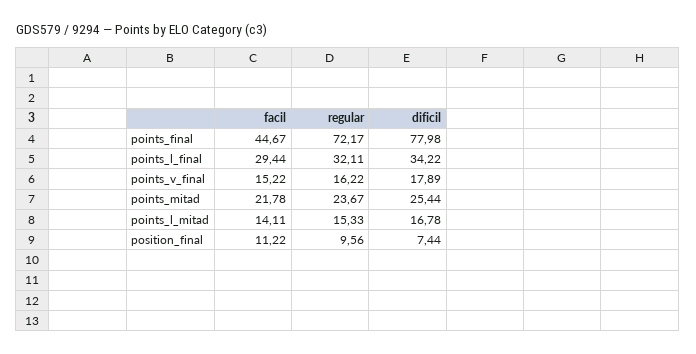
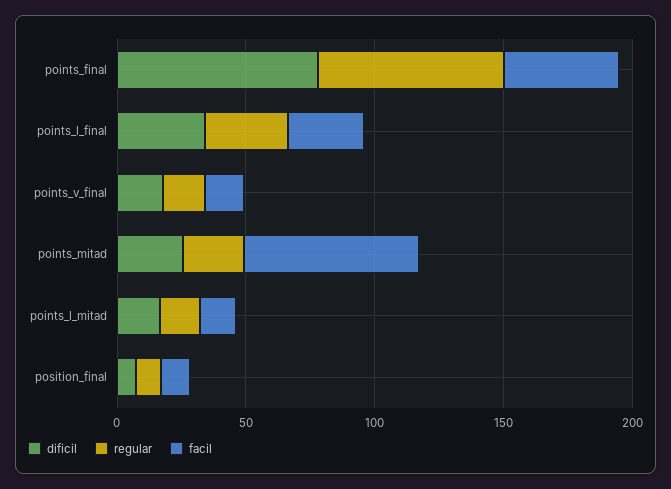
  {
    "facil": {
      "points_final": 44.67,
      "points_l_final": 29.44,
      "points_v_final": 15.22,
-     "points_mitad": 21.78,
+     "points_mitad": 70,
      "points_l_mitad": 14.11,
      "position_final": 11.22
    },
    "regular": {
      "points_final": 72.17,
      "points_l_final": 32.11,
      "points_v_final": 16.22,
      "points_mitad": 23.67,
      "points_l_mitad": 15.33,
      "position_final": 9.56
    },
    "dificil": {
      "points_final": 77.98,
      "points_l_final": 34.22,
      "points_v_final": 17.89,
      "points_mitad": 25.44,
      "points_l_mitad": 16.78,
      "position_final": 7.44
    }
  }

